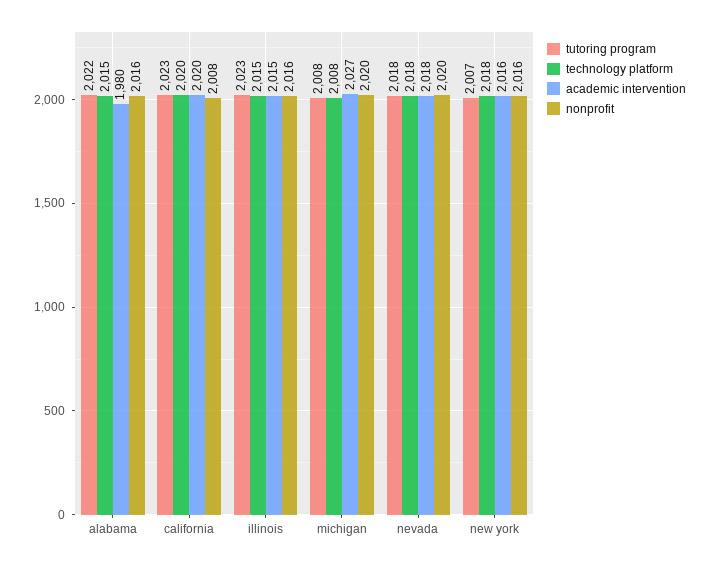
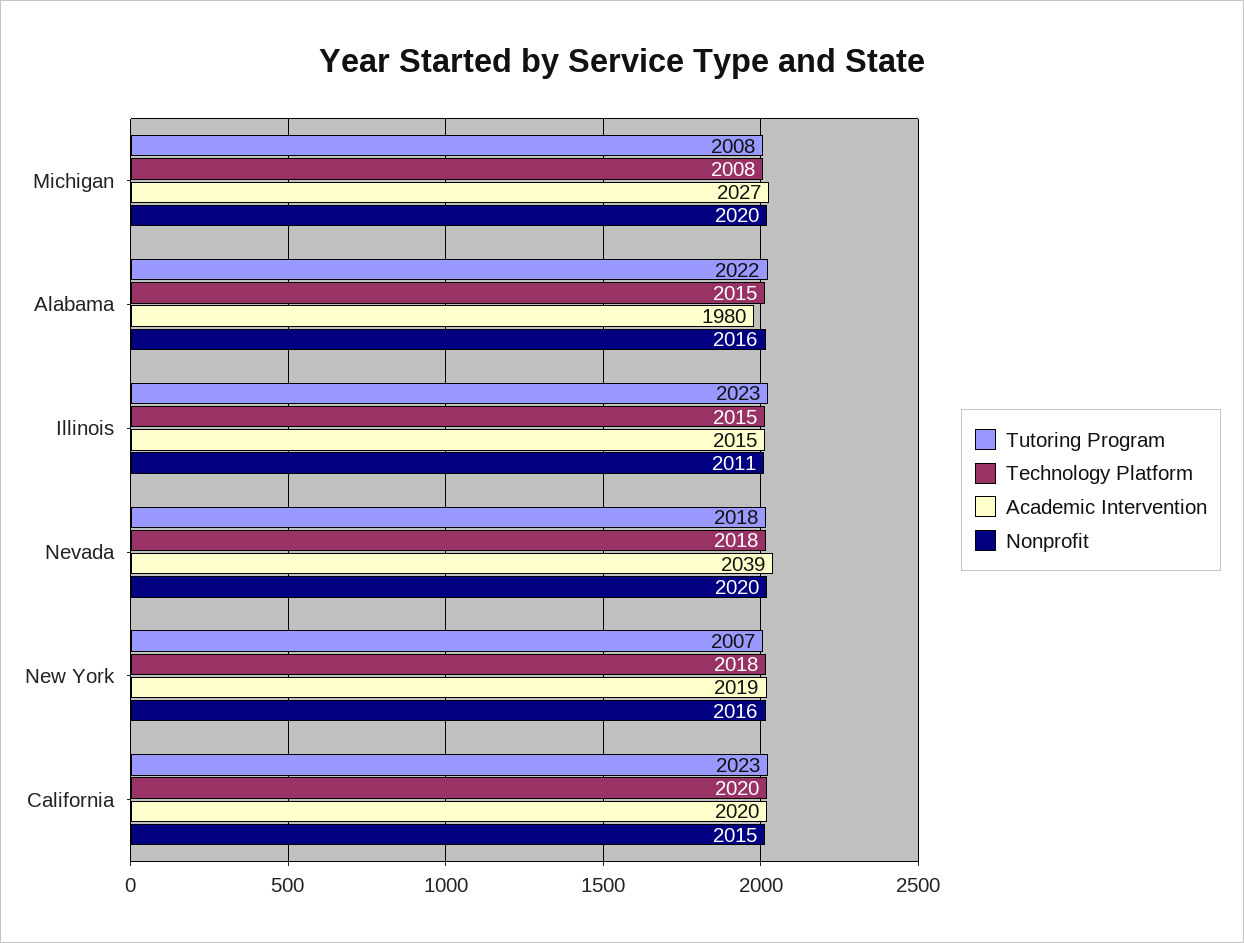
  {
    "tutoring program": {
      "alabama": 2022,
      "california": 2023,
      "illinois": 2023,
      "michigan": 2008,
      "nevada": 2018,
      "new york": 2007
    },
    "technology platform": {
      "alabama": 2015,
      "california": 2020,
      "illinois": 2015,
      "michigan": 2008,
      "nevada": 2018,
      "new york": 2018
    },
    "academic intervention": {
      "alabama": 1980,
      "california": 2020,
      "illinois": 2015,
      "michigan": 2027,
-     "nevada": 2018,
+     "nevada": 2039,
-     "new york": 2016
+     "new york": 2019
    },
    "nonprofit": {
      "alabama": 2016,
-     "california": 2008,
+     "california": 2015,
-     "illinois": 2016,
+     "illinois": 2011,
      "michigan": 2020,
      "nevada": 2020,
      "new york": 2016
    }
  }

